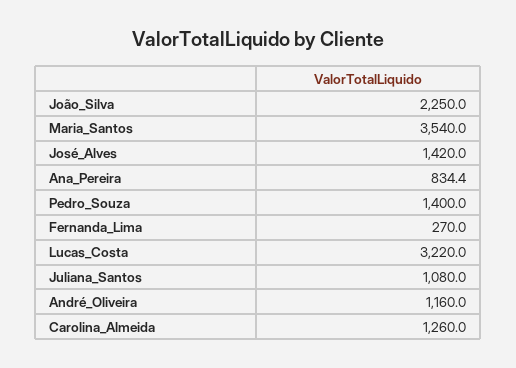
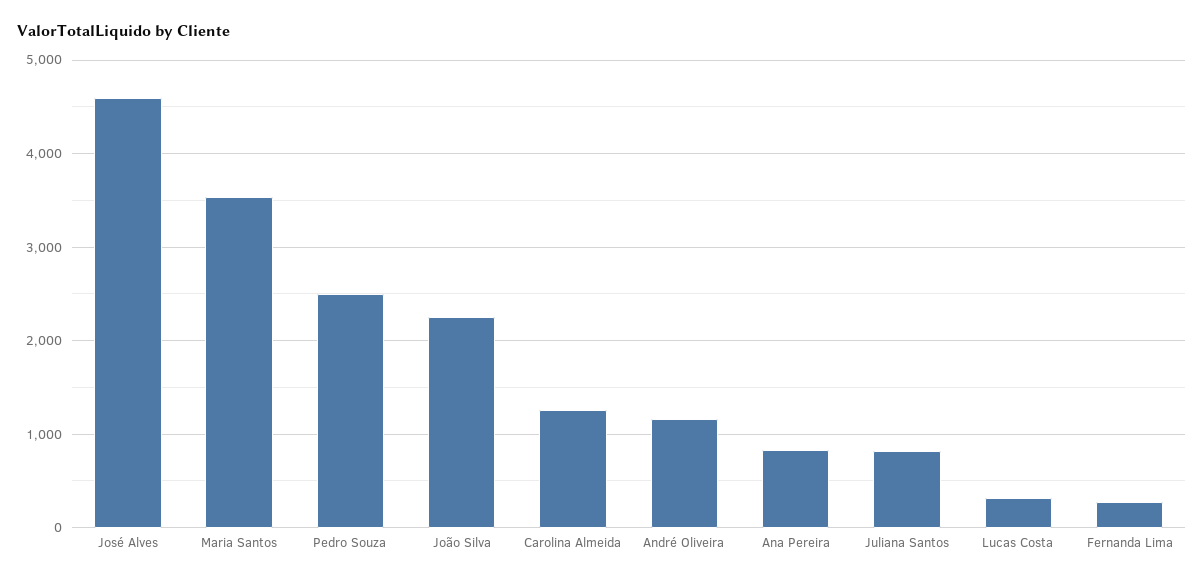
  {
    "João_Silva": 2250,
    "Maria_Santos": 3540,
-   "José_Alves": 1420,
+   "José_Alves": 4600,
    "Ana_Pereira": 834.4,
-   "Pedro_Souza": 1400,
+   "Pedro_Souza": 2500,
    "Fernanda_Lima": 270,
-   "Lucas_Costa": 3220,
+   "Lucas_Costa": 300,
-   "Juliana_Santos": 1080,
+   "Juliana_Santos": 800,
    "André_Oliveira": 1160,
    "Carolina_Almeida": 1260
  }

